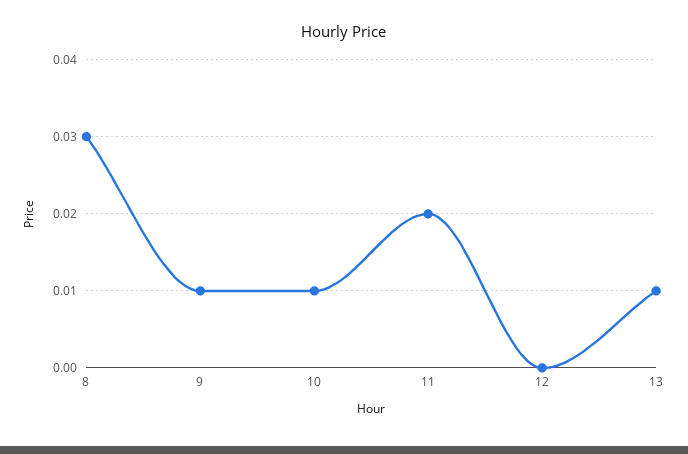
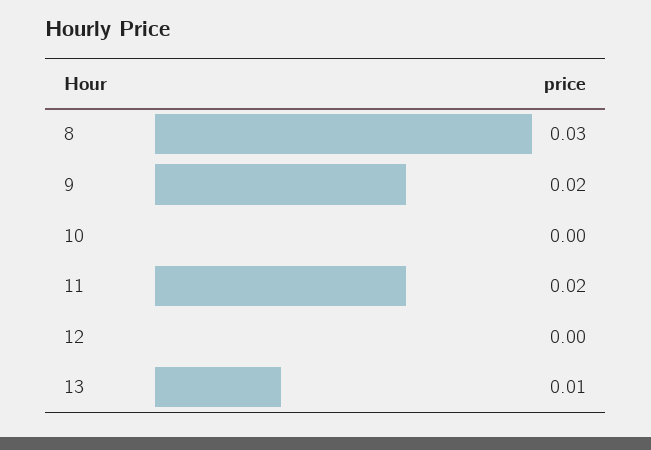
  {
    "8": 0.03,
-   "9": 0.01,
+   "9": 0.02,
-   "10": 0.01,
+   "10": 0,
    "11": 0.02,
    "12": 0,
    "13": 0.01
  }

